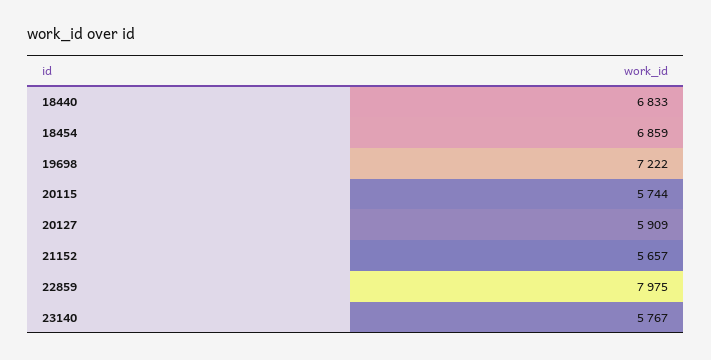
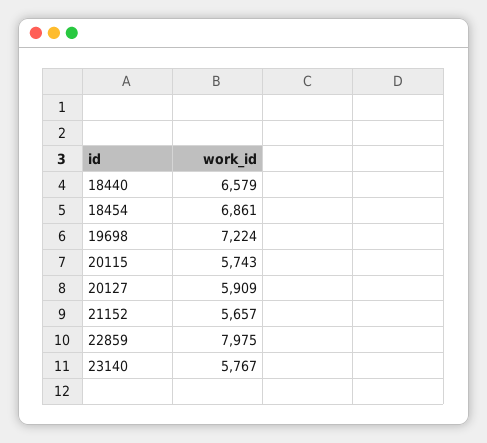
  {
-   "18440": 6833,
+   "18440": 6579,
-   "18454": 6859,
+   "18454": 6861,
-   "19698": 7222,
+   "19698": 7224,
-   "20115": 5744,
+   "20115": 5743,
    "20127": 5909,
    "21152": 5657,
    "22859": 7975,
    "23140": 5767
  }

